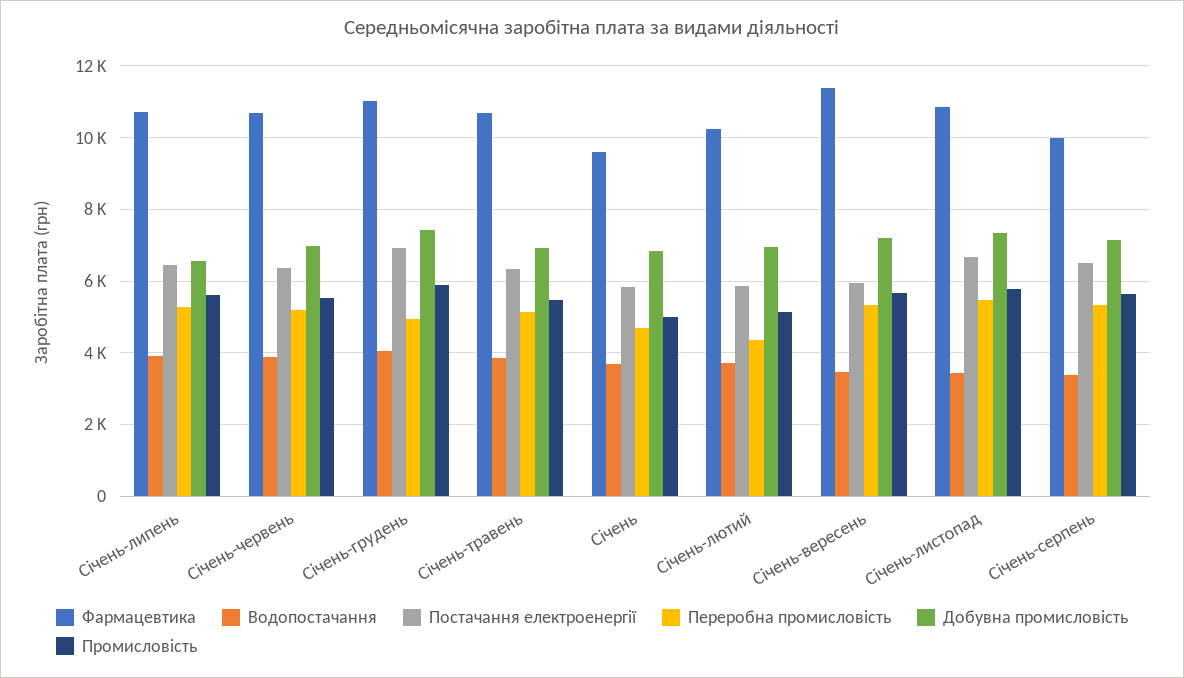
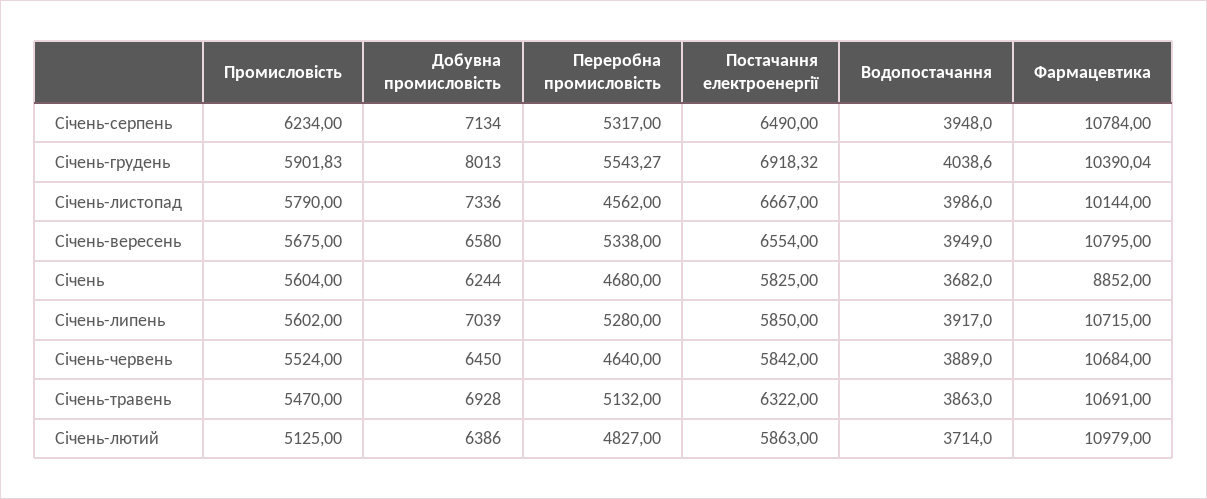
  {
    "Фармацевтика": {
      "Січень-липень": 10715,
      "Січень-червень": 10684,
-     "Січень-грудень": 11000,
+     "Січень-грудень": 10390.04,
      "Січень-травень": 10691,
-     "Січень": 9600,
+     "Січень": 8852,
-     "Січень-лютий": 10200,
+     "Січень-лютий": 10979,
-     "Січень-вересень": 11400,
+     "Січень-вересень": 10795,
-     "Січень-листопад": 10800,
+     "Січень-листопад": 10144,
-     "Січень-серпень": 10000
+     "Січень-серпень": 10784
    },
    "Водопостачання": {
      "Січень-липень": 3917,
      "Січень-червень": 3889,
      "Січень-грудень": 4038.6,
      "Січень-травень": 3863,
      "Січень": 3682,
      "Січень-лютий": 3714,
-     "Січень-вересень": 3400,
+     "Січень-вересень": 3949,
-     "Січень-листопад": 3400,
+     "Січень-листопад": 3986,
-     "Січень-серпень": 3400
+     "Січень-серпень": 3948
    },
    "Постачання електроенергії": {
-     "Січень-липень": 6400,
+     "Січень-липень": 5850,
-     "Січень-червень": 6400,
+     "Січень-червень": 5842,
      "Січень-грудень": 6918.32,
      "Січень-травень": 6322,
      "Січень": 5825,
      "Січень-лютий": 5863,
-     "Січень-вересень": 6000,
+     "Січень-вересень": 6554,
      "Січень-листопад": 6667,
      "Січень-серпень": 6490
    },
    "Переробна промисловість": {
      "Січень-липень": 5280,
-     "Січень-червень": 5200,
+     "Січень-червень": 4640,
-     "Січень-грудень": 5000,
+     "Січень-грудень": 5543.27,
      "Січень-травень": 5132,
      "Січень": 4680,
-     "Січень-лютий": 4400,
+     "Січень-лютий": 4827,
      "Січень-вересень": 5338,
-     "Січень-листопад": 5400,
+     "Січень-листопад": 4562,
      "Січень-серпень": 5317
    },
    "Добувна промисловість": {
-     "Січень-липень": 6600,
+     "Січень-липень": 7039,
-     "Січень-червень": 7000,
+     "Січень-червень": 6450,
-     "Січень-грудень": 7400,
+     "Січень-грудень": 8013,
      "Січень-травень": 6928,
-     "Січень": 6800,
+     "Січень": 6244,
-     "Січень-лютий": 7000,
+     "Січень-лютий": 6386,
-     "Січень-вересень": 7200,
+     "Січень-вересень": 6580,
      "Січень-листопад": 7336,
      "Січень-серпень": 7134
    },
    "Промисловість": {
      "Січень-липень": 5602,
      "Січень-червень": 5524,
      "Січень-грудень": 5901.83,
      "Січень-травень": 5470,
-     "Січень": 5000,
+     "Січень": 5604,
      "Січень-лютий": 5125,
      "Січень-вересень": 5675,
      "Січень-листопад": 5790,
-     "Січень-серпень": 5600
+     "Січень-серпень": 6234
    }
  }

